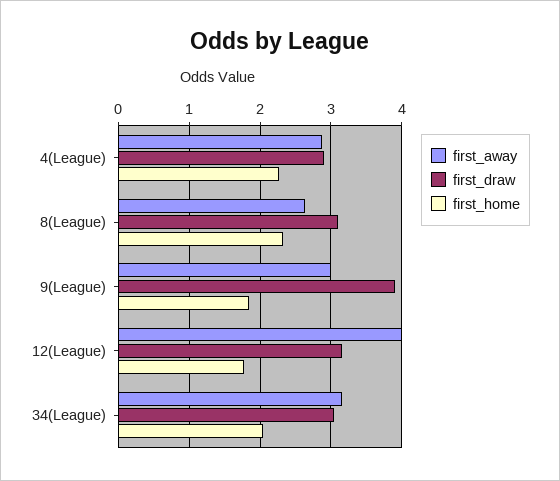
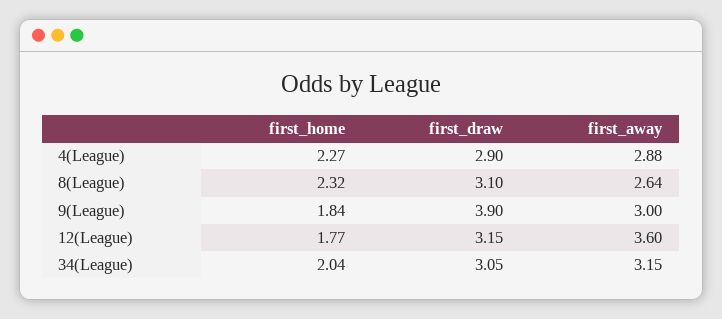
  {
    "first_away": {
      "4(League)": 2.88,
      "8(League)": 2.64,
      "9(League)": 3,
-     "12(League)": 4,
+     "12(League)": 3.6,
      "34(League)": 3.15
    },
    "first_draw": {
      "4(League)": 2.9,
      "8(League)": 3.1,
      "9(League)": 3.9,
      "12(League)": 3.15,
      "34(League)": 3.05
    },
    "first_home": {
      "4(League)": 2.27,
      "8(League)": 2.32,
      "9(League)": 1.84,
      "12(League)": 1.77,
      "34(League)": 2.04
    }
  }

